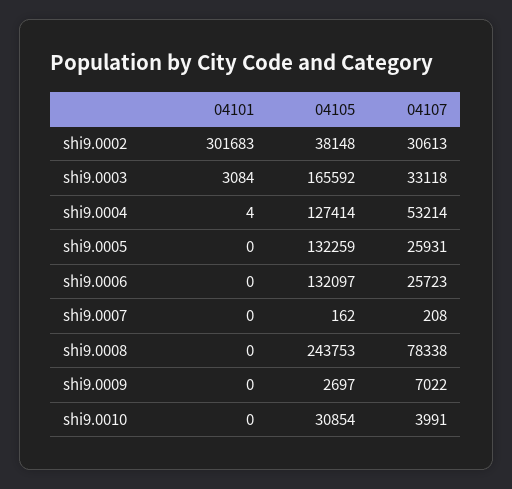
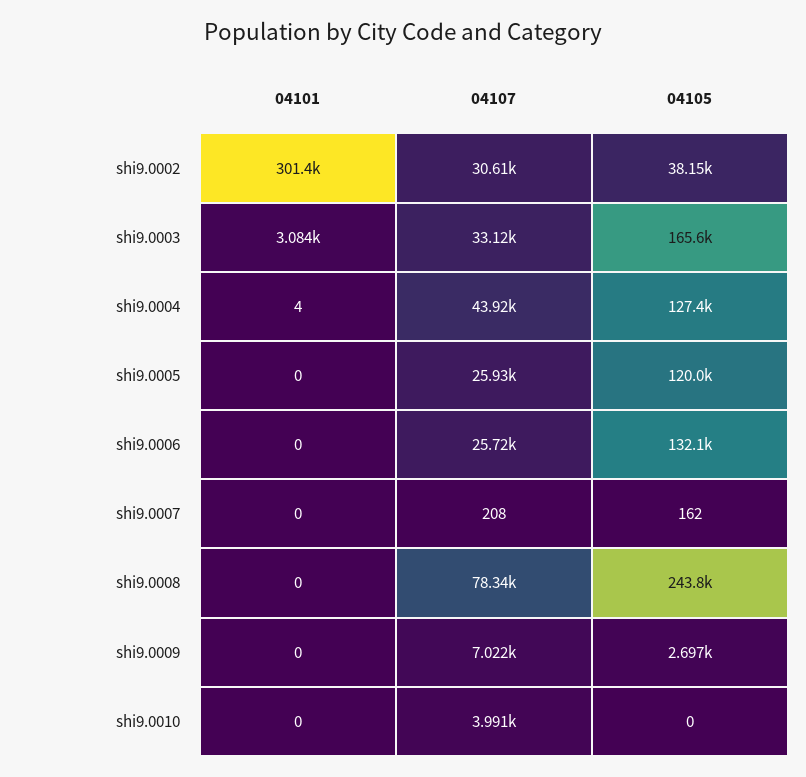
  {
    "04101": {
-     "shi9.0002": 301683,
+     "shi9.0002": 301400,
      "shi9.0003": 3084,
      "shi9.0004": 4,
      "shi9.0005": 0,
      "shi9.0006": 0,
      "shi9.0007": 0,
      "shi9.0008": 0,
      "shi9.0009": 0,
      "shi9.0010": 0
    },
    "04105": {
      "shi9.0002": 38148,
      "shi9.0003": 165592,
      "shi9.0004": 127414,
-     "shi9.0005": 132259,
+     "shi9.0005": 120000,
      "shi9.0006": 132097,
      "shi9.0007": 162,
      "shi9.0008": 243753,
      "shi9.0009": 2697,
-     "shi9.0010": 30854
+     "shi9.0010": 0
    },
    "04107": {
      "shi9.0002": 30613,
      "shi9.0003": 33118,
-     "shi9.0004": 53214,
+     "shi9.0004": 43920,
      "shi9.0005": 25931,
      "shi9.0006": 25723,
      "shi9.0007": 208,
      "shi9.0008": 78338,
      "shi9.0009": 7022,
      "shi9.0010": 3991
    }
  }

